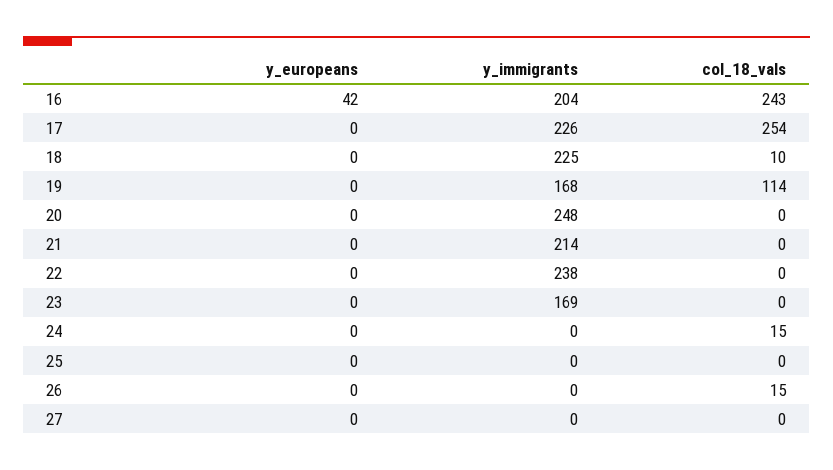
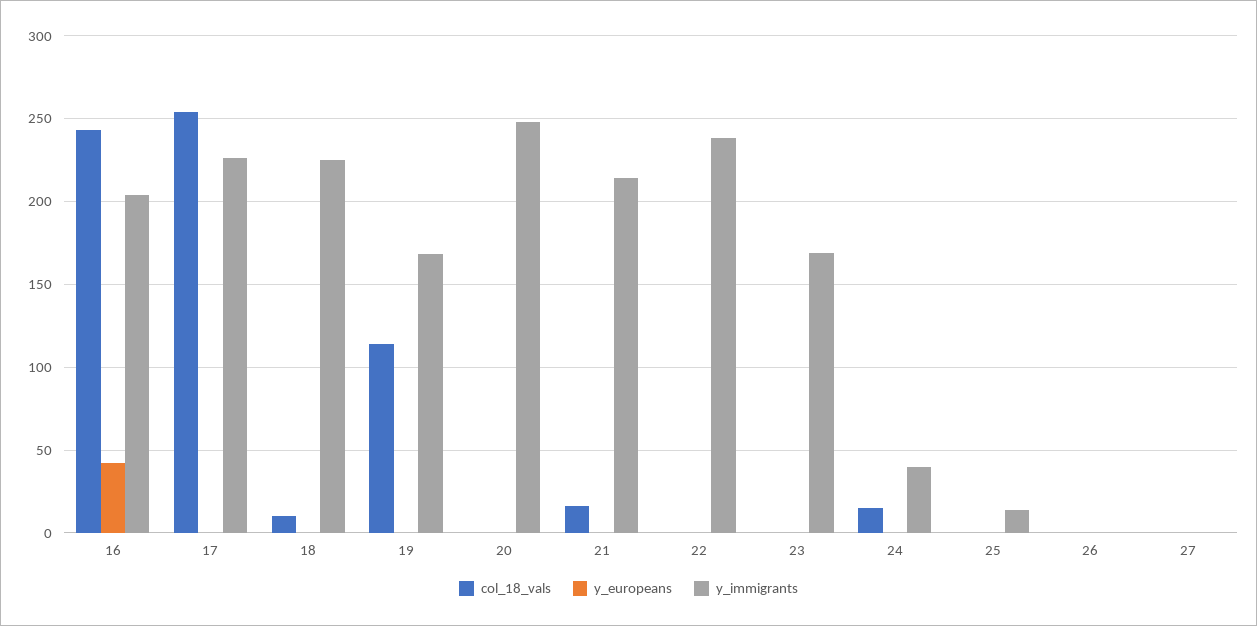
  {
    "y_europeans": {
      "16": 42,
      "17": 0,
      "18": 0,
      "19": 0,
      "20": 0,
      "21": 0,
      "22": 0,
      "23": 0,
      "24": 0,
      "25": 0,
      "26": 0,
      "27": 0
    },
    "y_immigrants": {
      "16": 204,
      "17": 226,
      "18": 225,
      "19": 168,
      "20": 248,
      "21": 214,
      "22": 238,
      "23": 169,
-     "24": 0,
+     "24": 40,
-     "25": 0,
+     "25": 15,
      "26": 0,
      "27": 0
    },
    "col_18_vals": {
      "16": 243,
      "17": 254,
      "18": 10,
      "19": 114,
      "20": 0,
-     "21": 0,
+     "21": 15,
      "22": 0,
      "23": 0,
      "24": 15,
      "25": 0,
-     "26": 15,
+     "26": 0,
      "27": 0
    }
  }

